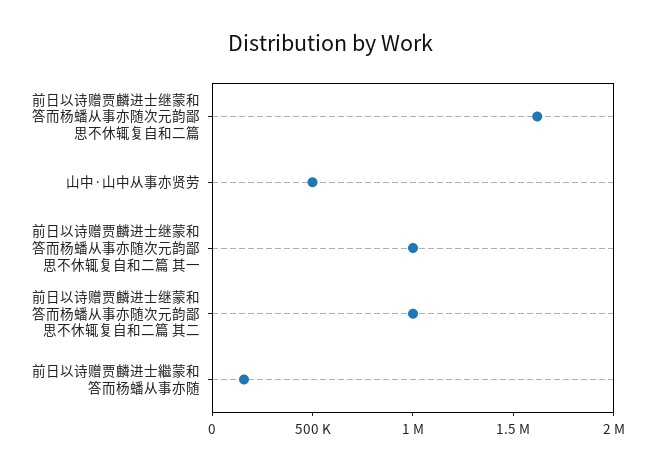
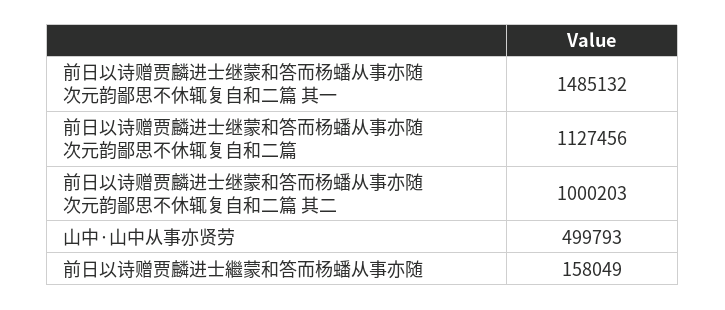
  {
-   "前日以诗赠贾麟进士继蒙和答而杨蟠从事亦随次元韵鄙思不休辄复自和二篇": 1600000,
+   "前日以诗赠贾麟进士继蒙和答而杨蟠从事亦随次元韵鄙思不休辄复自和二篇": 1127456,
    "山中·山中从事亦贤劳": 499793,
-   "前日以诗赠贾麟进士继蒙和答而杨蟠从事亦随次元韵鄙思不休辄复自和二篇 其一": 1000000,
+   "前日以诗赠贾麟进士继蒙和答而杨蟠从事亦随次元韵鄙思不休辄复自和二篇 其一": 1485132,
    "前日以诗赠贾麟进士继蒙和答而杨蟠从事亦随次元韵鄙思不休辄复自和二篇 其二": 1000203,
    "前日以诗赠贾麟进士繼蒙和答而杨蟠从事亦随": 158049
  }

